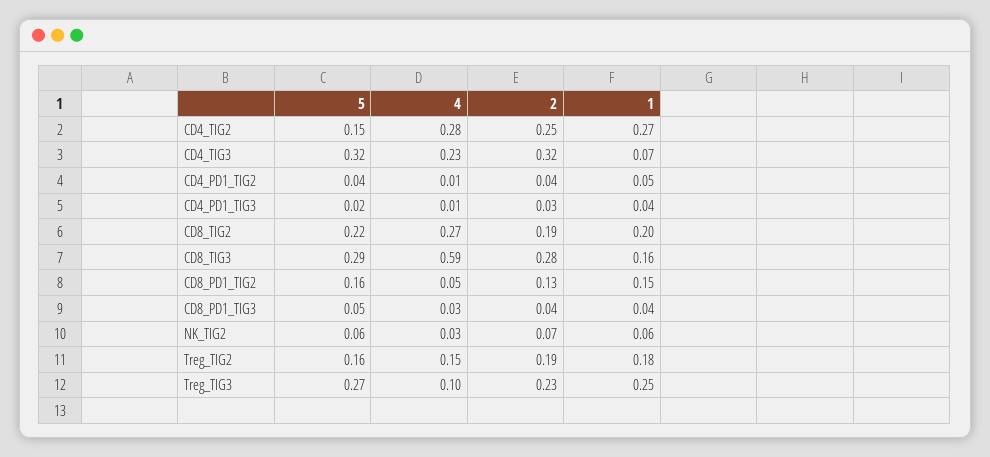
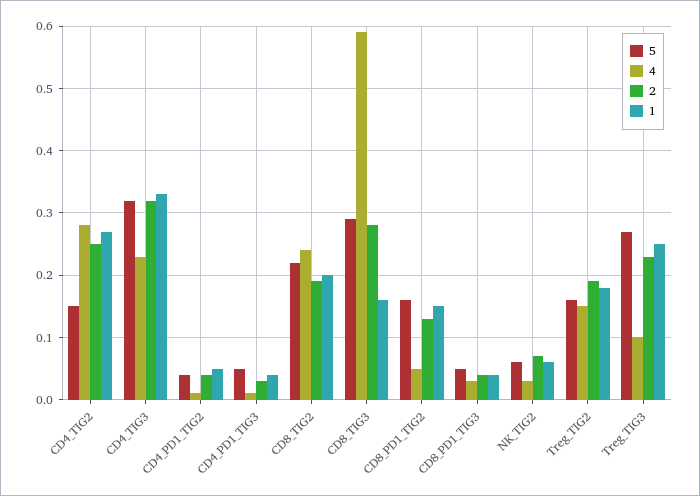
  {
    "5": {
      "CD4_TIG2": 0.15,
      "CD4_TIG3": 0.32,
      "CD4_PD1_TIG2": 0.04,
-     "CD4_PD1_TIG3": 0.02,
+     "CD4_PD1_TIG3": 0.05,
      "CD8_TIG2": 0.22,
      "CD8_TIG3": 0.29,
      "CD8_PD1_TIG2": 0.16,
      "CD8_PD1_TIG3": 0.05,
      "NK_TIG2": 0.06,
      "Treg_TIG2": 0.16,
      "Treg_TIG3": 0.27
    },
    "4": {
      "CD4_TIG2": 0.28,
      "CD4_TIG3": 0.23,
      "CD4_PD1_TIG2": 0.01,
      "CD4_PD1_TIG3": 0.01,
-     "CD8_TIG2": 0.27,
+     "CD8_TIG2": 0.24,
      "CD8_TIG3": 0.59,
      "CD8_PD1_TIG2": 0.05,
      "CD8_PD1_TIG3": 0.03,
      "NK_TIG2": 0.03,
      "Treg_TIG2": 0.15,
      "Treg_TIG3": 0.1
    },
    "2": {
      "CD4_TIG2": 0.25,
      "CD4_TIG3": 0.32,
      "CD4_PD1_TIG2": 0.04,
      "CD4_PD1_TIG3": 0.03,
      "CD8_TIG2": 0.19,
      "CD8_TIG3": 0.28,
      "CD8_PD1_TIG2": 0.13,
      "CD8_PD1_TIG3": 0.04,
      "NK_TIG2": 0.07,
      "Treg_TIG2": 0.19,
      "Treg_TIG3": 0.23
    },
    "1": {
      "CD4_TIG2": 0.27,
-     "CD4_TIG3": 0.07,
+     "CD4_TIG3": 0.33,
      "CD4_PD1_TIG2": 0.05,
      "CD4_PD1_TIG3": 0.04,
      "CD8_TIG2": 0.2,
      "CD8_TIG3": 0.16,
      "CD8_PD1_TIG2": 0.15,
      "CD8_PD1_TIG3": 0.04,
      "NK_TIG2": 0.06,
      "Treg_TIG2": 0.18,
      "Treg_TIG3": 0.25
    }
  }

